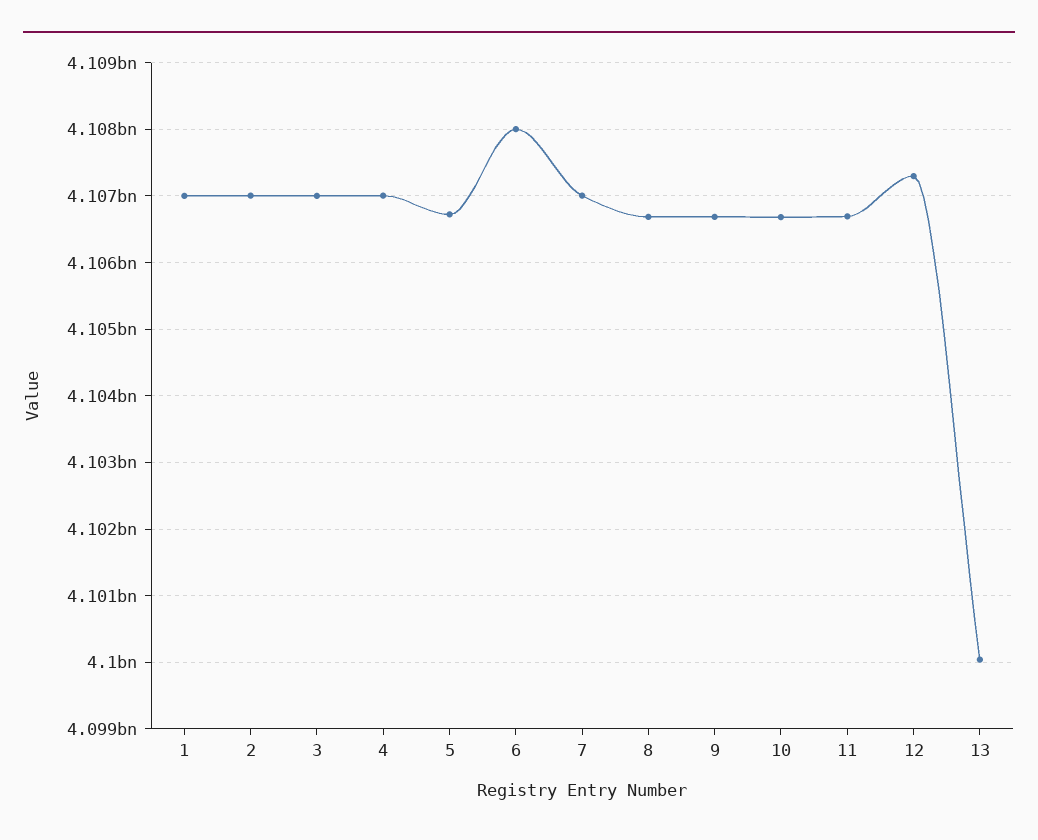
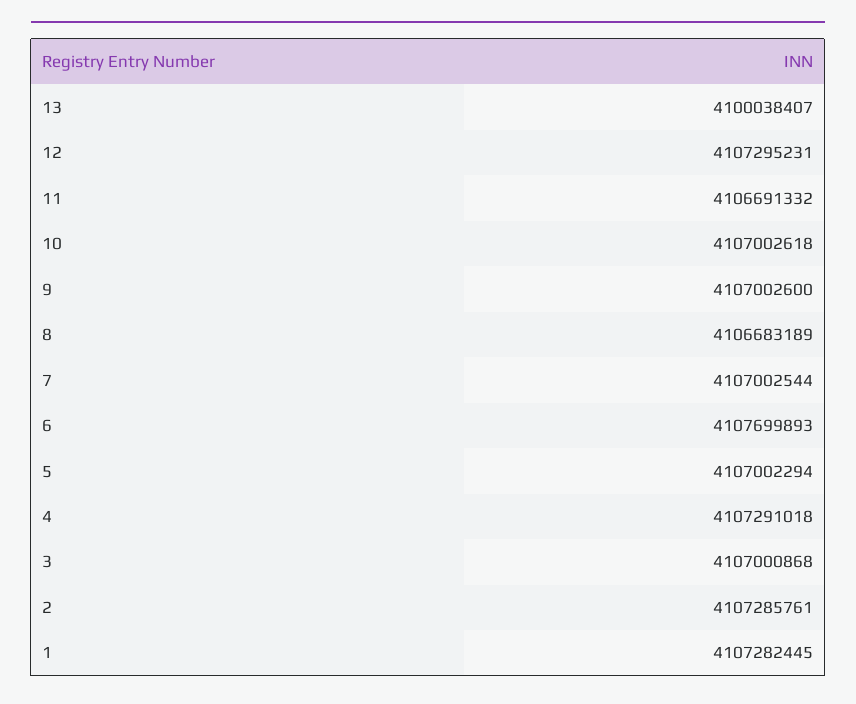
  {
-   "1": 4107000000,
+   "1": 4107282445,
-   "2": 4107000000,
+   "2": 4107285761,
    "3": 4107000868,
-   "4": 4107000000,
+   "4": 4107291018,
-   "5": 4106700000,
+   "5": 4107002294,
-   "6": 4108000000,
+   "6": 4107699893,
    "7": 4107002544,
    "8": 4106683189,
-   "9": 4106700000,
+   "9": 4107002600,
-   "10": 4106700000,
+   "10": 4107002618,
    "11": 4106691332,
    "12": 4107295231,
    "13": 4100038407
  }

